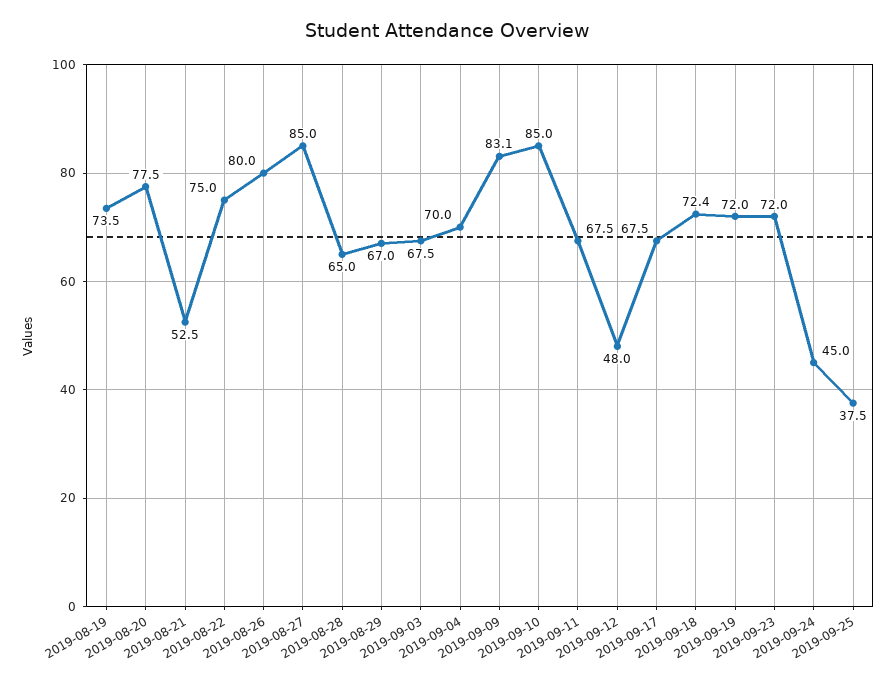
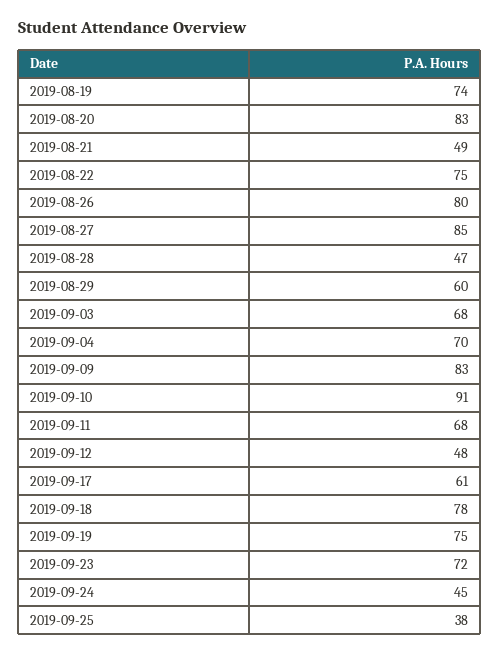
  {
    "2019-08-19": 73.5,
-   "2019-08-20": 77.5,
+   "2019-08-20": 83,
-   "2019-08-21": 52.5,
+   "2019-08-21": 49,
    "2019-08-22": 75,
    "2019-08-26": 80,
    "2019-08-27": 85,
-   "2019-08-28": 65,
+   "2019-08-28": 47,
-   "2019-08-29": 67,
+   "2019-08-29": 60,
    "2019-09-03": 67.5,
    "2019-09-04": 70,
    "2019-09-09": 83.1,
-   "2019-09-10": 85,
+   "2019-09-10": 91,
    "2019-09-11": 67.5,
    "2019-09-12": 48,
-   "2019-09-17": 67.5,
+   "2019-09-17": 61,
-   "2019-09-18": 72.4,
+   "2019-09-18": 78,
-   "2019-09-19": 72,
+   "2019-09-19": 75,
    "2019-09-23": 72,
    "2019-09-24": 45,
    "2019-09-25": 37.5
  }

